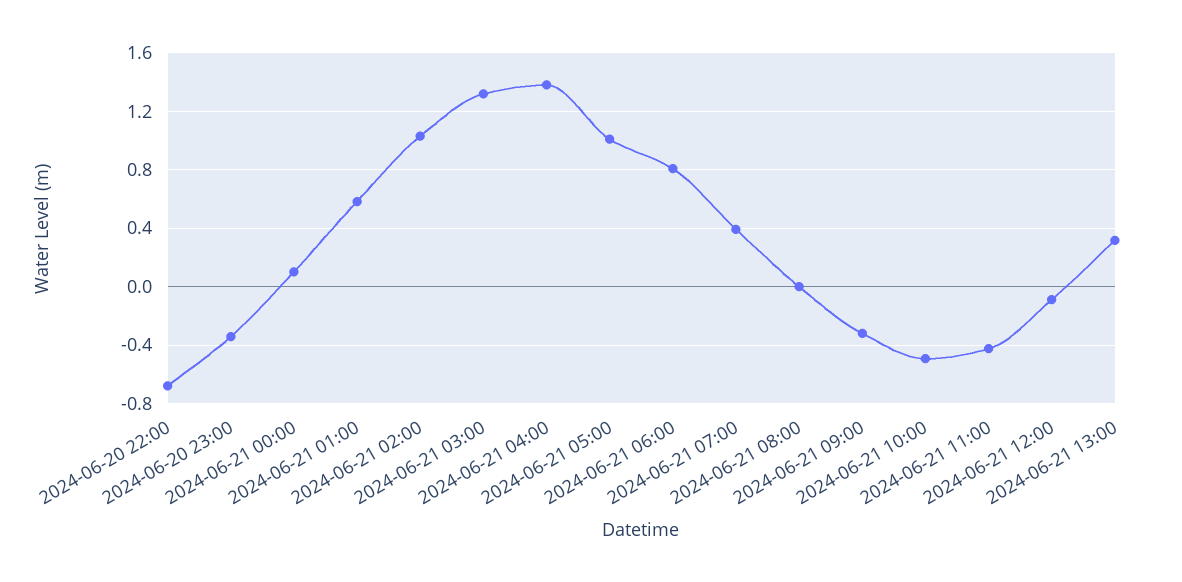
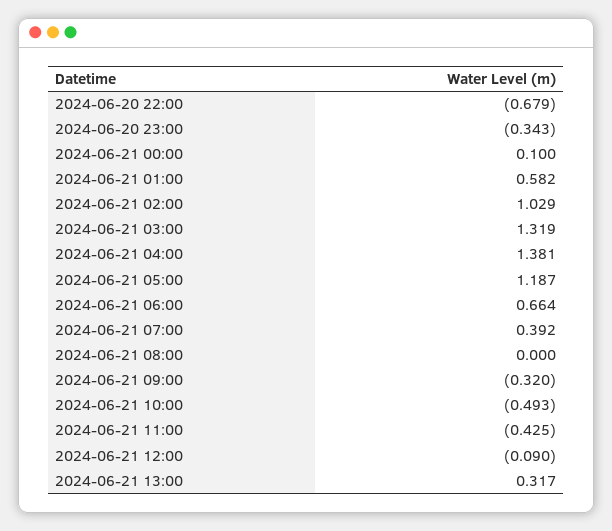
  {
    "2024-06-20 22:00": -0.679,
    "2024-06-20 23:00": -0.343,
    "2024-06-21 00:00": 0.1,
    "2024-06-21 01:00": 0.582,
    "2024-06-21 02:00": 1.029,
    "2024-06-21 03:00": 1.319,
    "2024-06-21 04:00": 1.381,
-   "2024-06-21 05:00": 1,
+   "2024-06-21 05:00": 1.187,
-   "2024-06-21 06:00": 0.8,
+   "2024-06-21 06:00": 0.664,
    "2024-06-21 07:00": 0.392,
    "2024-06-21 08:00": 0,
    "2024-06-21 09:00": -0.32,
    "2024-06-21 10:00": -0.493,
    "2024-06-21 11:00": -0.425,
    "2024-06-21 12:00": -0.09,
    "2024-06-21 13:00": 0.317
  }

